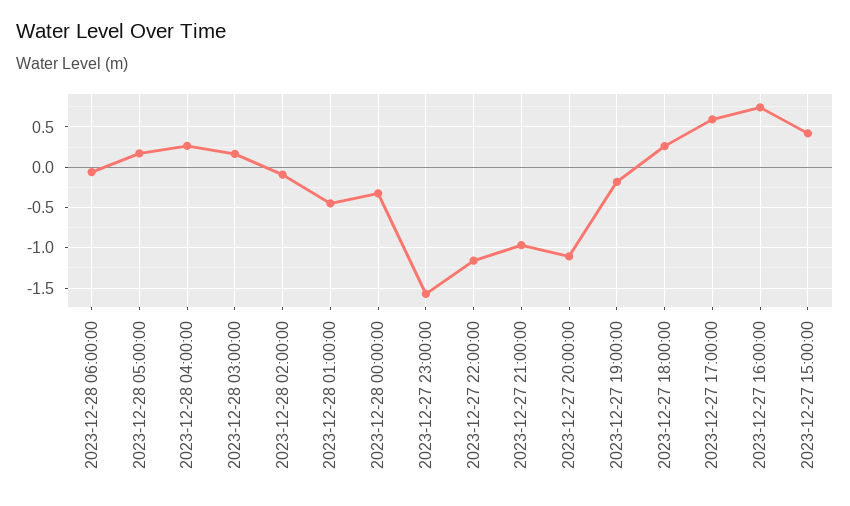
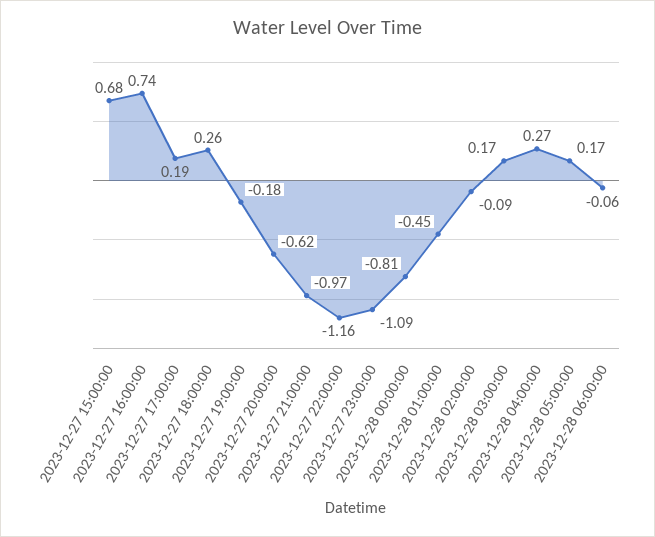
  {
    "2023-12-28 06:00:00": -0.06,
    "2023-12-28 05:00:00": 0.17,
    "2023-12-28 04:00:00": 0.27,
    "2023-12-28 03:00:00": 0.17,
    "2023-12-28 02:00:00": -0.09,
    "2023-12-28 01:00:00": -0.45,
-   "2023-12-28 00:00:00": -0.3,
+   "2023-12-28 00:00:00": -0.81,
-   "2023-12-27 23:00:00": -1.6,
+   "2023-12-27 23:00:00": -1.09,
    "2023-12-27 22:00:00": -1.16,
    "2023-12-27 21:00:00": -0.97,
-   "2023-12-27 20:00:00": -1.1,
+   "2023-12-27 20:00:00": -0.62,
    "2023-12-27 19:00:00": -0.18,
    "2023-12-27 18:00:00": 0.26,
-   "2023-12-27 17:00:00": 0.6,
+   "2023-12-27 17:00:00": 0.19,
    "2023-12-27 16:00:00": 0.74,
-   "2023-12-27 15:00:00": 0.4
+   "2023-12-27 15:00:00": 0.68
  }

